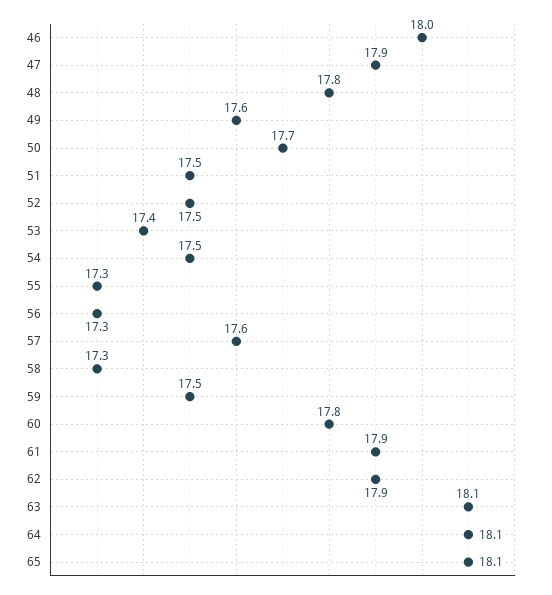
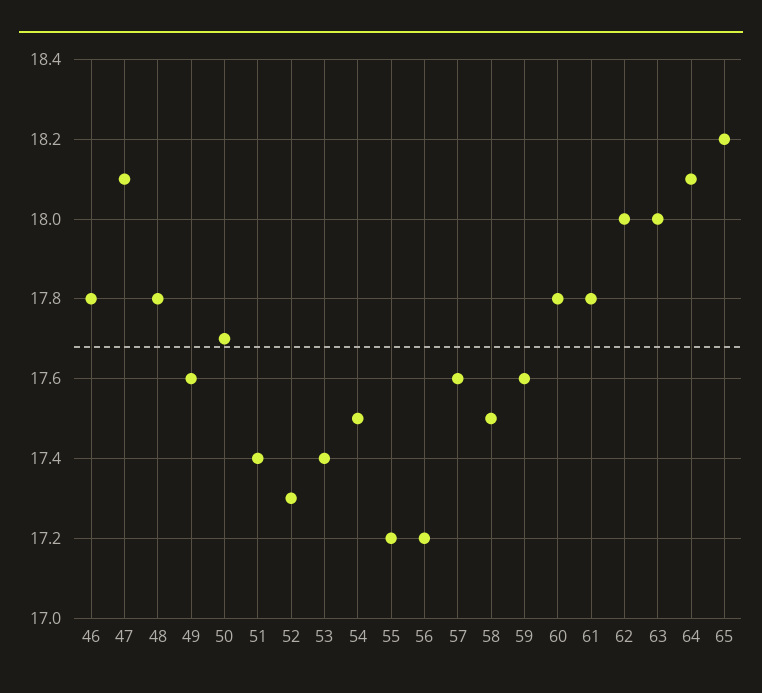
  {
-   "46": 18,
+   "46": 17.8,
-   "47": 17.9,
+   "47": 18.1,
    "48": 17.8,
    "49": 17.6,
    "50": 17.7,
-   "51": 17.5,
+   "51": 17.4,
-   "52": 17.5,
+   "52": 17.3,
    "53": 17.4,
    "54": 17.5,
-   "55": 17.3,
+   "55": 17.2,
-   "56": 17.3,
+   "56": 17.2,
    "57": 17.6,
-   "58": 17.3,
+   "58": 17.5,
-   "59": 17.5,
+   "59": 17.6,
    "60": 17.8,
-   "61": 17.9,
+   "61": 17.8,
-   "62": 17.9,
+   "62": 18,
-   "63": 18.1,
+   "63": 18,
    "64": 18.1,
-   "65": 18.1
+   "65": 18.2
  }

